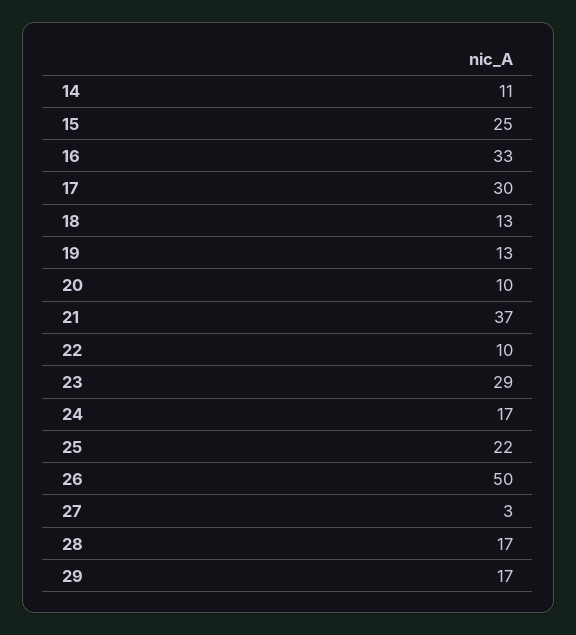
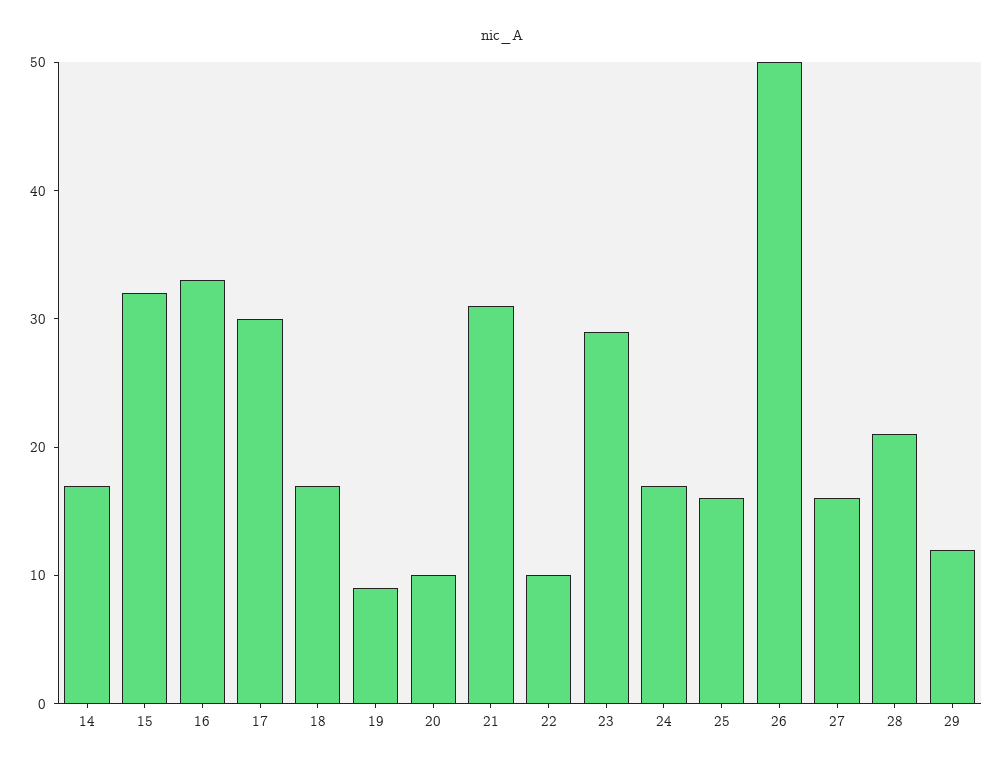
  {
-   "14": 11,
+   "14": 17,
-   "15": 25,
+   "15": 32,
    "16": 33,
    "17": 30,
-   "18": 13,
+   "18": 17,
-   "19": 13,
+   "19": 9,
    "20": 10,
-   "21": 37,
+   "21": 31,
    "22": 10,
    "23": 29,
    "24": 17,
-   "25": 22,
+   "25": 16,
    "26": 50,
-   "27": 3,
+   "27": 16,
-   "28": 17,
+   "28": 21,
-   "29": 17
+   "29": 12
  }

